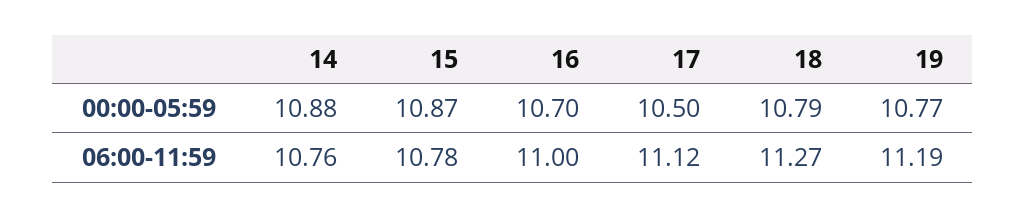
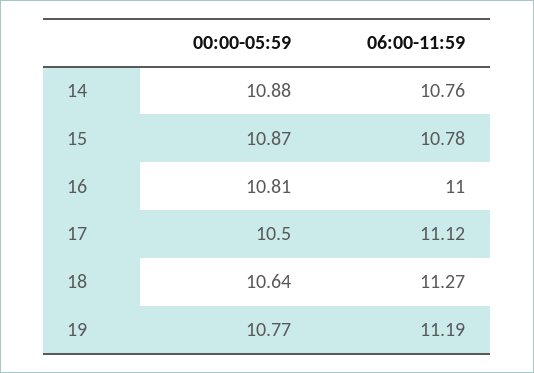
  {
    "14": {
      "00:00-05:59": 10.88,
      "06:00-11:59": 10.76
    },
    "15": {
      "00:00-05:59": 10.87,
      "06:00-11:59": 10.78
    },
    "16": {
-     "00:00-05:59": 10.7,
+     "00:00-05:59": 10.81,
      "06:00-11:59": 11
    },
    "17": {
      "00:00-05:59": 10.5,
      "06:00-11:59": 11.12
    },
    "18": {
-     "00:00-05:59": 10.79,
+     "00:00-05:59": 10.64,
      "06:00-11:59": 11.27
    },
    "19": {
      "00:00-05:59": 10.77,
      "06:00-11:59": 11.19
    }
  }

